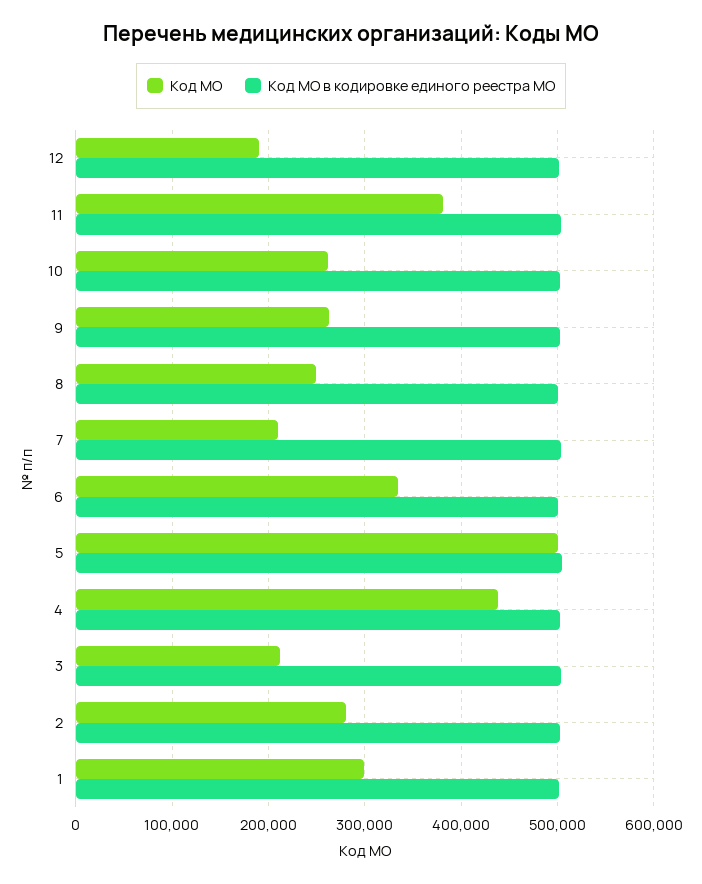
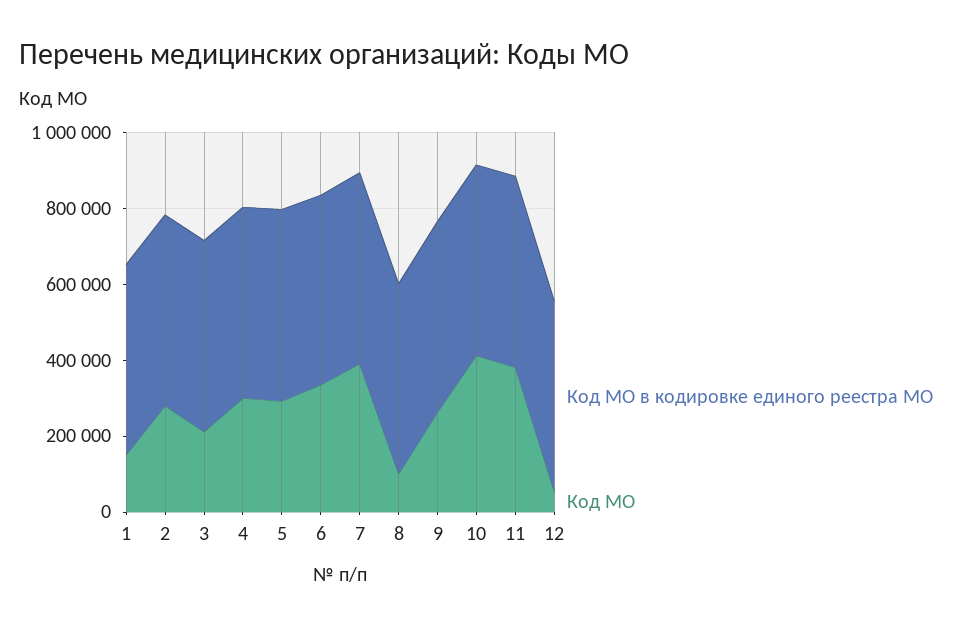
  {
    "Код МО": {
-     "12": 190000,
+     "12": 50000,
      "11": 380000,
-     "10": 260000,
+     "10": 400000,
      "9": 260000,
-     "8": 250000,
+     "8": 100000,
-     "7": 210000,
+     "7": 400000,
      "6": 330000,
-     "5": 500000,
+     "5": 300000,
-     "4": 440000,
+     "4": 300000,
      "3": 210000,
      "2": 280000,
-     "1": 300000
+     "1": 150000
    },
    "Код МО в кодировке единого реестра МО": {
      "12": 500000,
      "11": 500000,
      "10": 500000,
      "9": 500000,
      "8": 500000,
      "7": 500000,
      "6": 500000,
      "5": 510000,
      "4": 500000,
      "3": 500000,
      "2": 500000,
      "1": 500000
    }
  }

